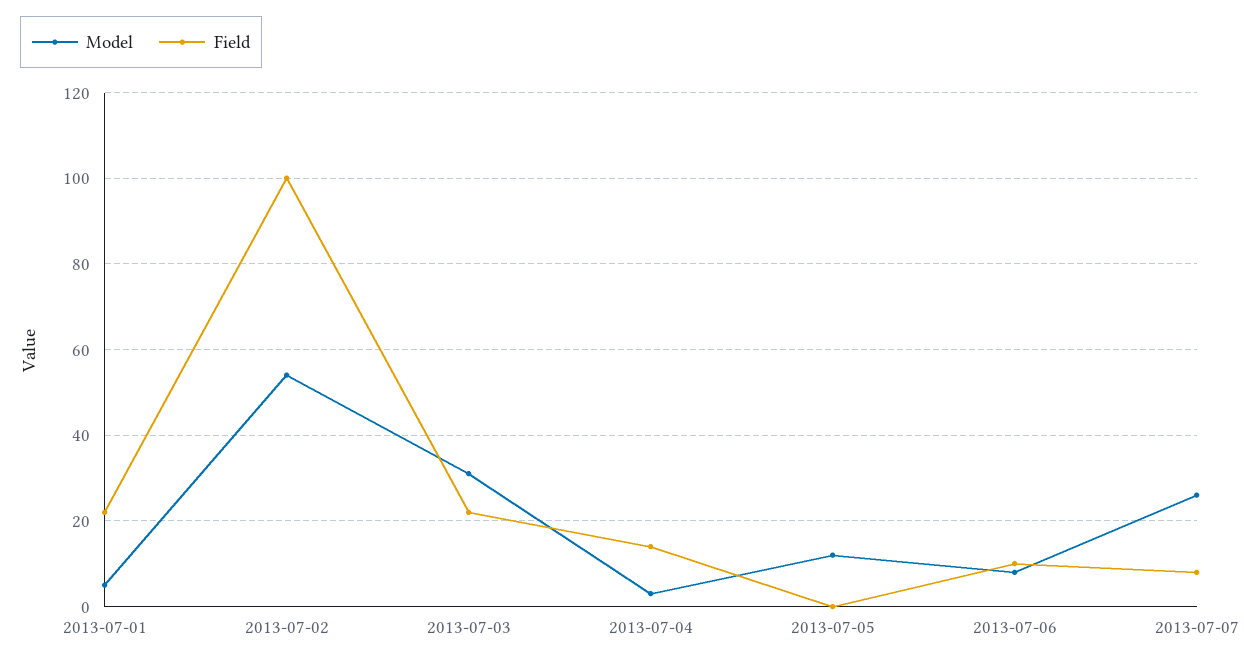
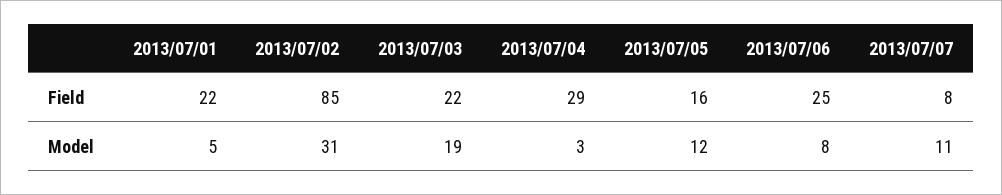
  {
    "Model": {
      "2013-07-01": 5,
-     "2013-07-02": 55,
+     "2013-07-02": 31,
-     "2013-07-03": 30,
+     "2013-07-03": 19,
      "2013-07-04": 3,
      "2013-07-05": 12,
      "2013-07-06": 8,
-     "2013-07-07": 25
+     "2013-07-07": 11
    },
    "Field": {
      "2013-07-01": 22,
-     "2013-07-02": 100,
+     "2013-07-02": 85,
      "2013-07-03": 22,
-     "2013-07-04": 15,
+     "2013-07-04": 29,
-     "2013-07-05": 0,
+     "2013-07-05": 16,
-     "2013-07-06": 10,
+     "2013-07-06": 25,
      "2013-07-07": 8
    }
  }

